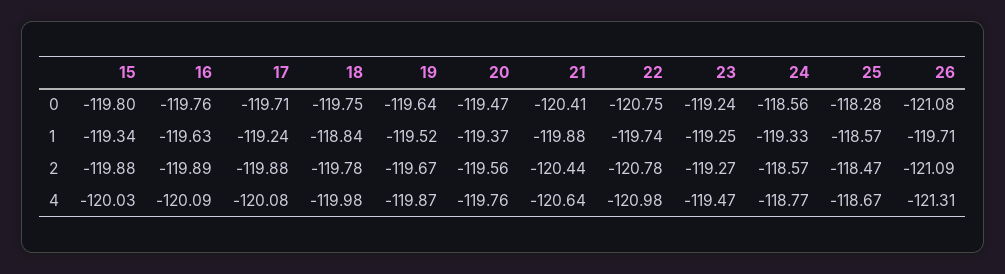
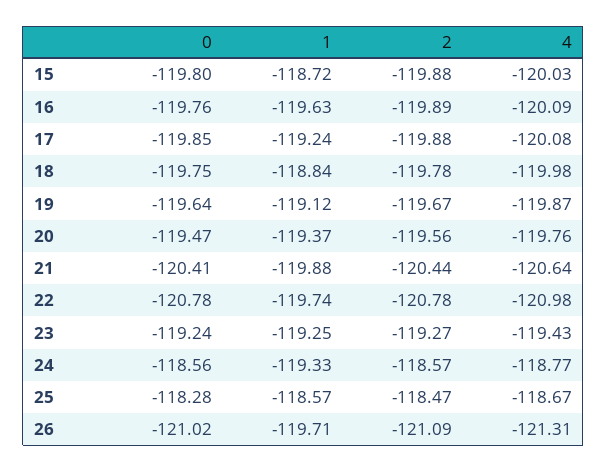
  {
    "15": {
      "0": -119.8,
-     "1": -119.34,
+     "1": -118.72,
      "2": -119.88,
      "4": -120.03
    },
    "16": {
      "0": -119.76,
      "1": -119.63,
      "2": -119.89,
      "4": -120.09
    },
    "17": {
-     "0": -119.71,
+     "0": -119.85,
      "1": -119.24,
      "2": -119.88,
      "4": -120.08
    },
    "18": {
      "0": -119.75,
      "1": -118.84,
      "2": -119.78,
      "4": -119.98
    },
    "19": {
      "0": -119.64,
-     "1": -119.52,
+     "1": -119.12,
      "2": -119.67,
      "4": -119.87
    },
    "20": {
      "0": -119.47,
      "1": -119.37,
      "2": -119.56,
      "4": -119.76
    },
    "21": {
      "0": -120.41,
      "1": -119.88,
      "2": -120.44,
      "4": -120.64
    },
    "22": {
-     "0": -120.75,
+     "0": -120.78,
      "1": -119.74,
      "2": -120.78,
      "4": -120.98
    },
    "23": {
      "0": -119.24,
      "1": -119.25,
      "2": -119.27,
-     "4": -119.47
+     "4": -119.43
    },
    "24": {
      "0": -118.56,
      "1": -119.33,
      "2": -118.57,
      "4": -118.77
    },
    "25": {
      "0": -118.28,
      "1": -118.57,
      "2": -118.47,
      "4": -118.67
    },
    "26": {
-     "0": -121.08,
+     "0": -121.02,
      "1": -119.71,
      "2": -121.09,
      "4": -121.31
    }
  }

